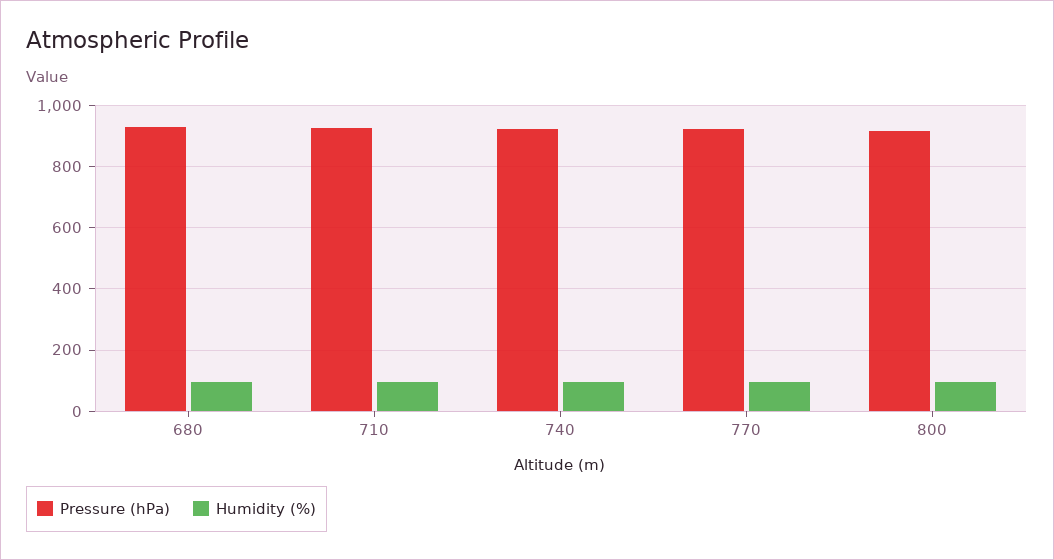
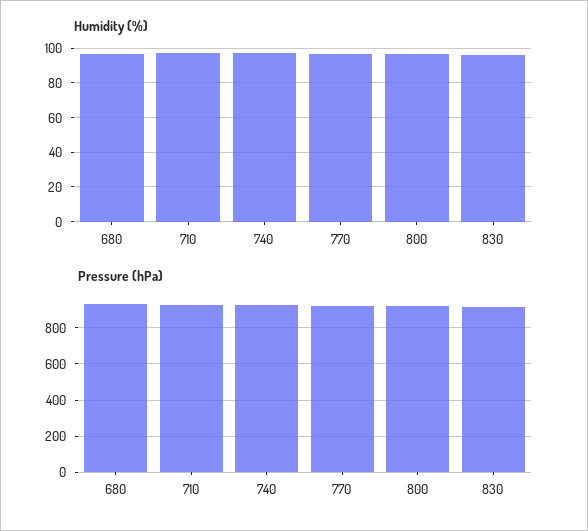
  {
    "Pressure (hPa)": {
      "680": 940,
      "710": 920,
      "740": 920,
      "770": 920,
-     "800": 920
+     "800": 920,
+     "830": 900
    },
    "Humidity (%)": {
      "680": 95,
      "710": 95,
      "740": 95,
      "770": 95,
-     "800": 95
+     "800": 95,
+     "830": 95
    }
  }

